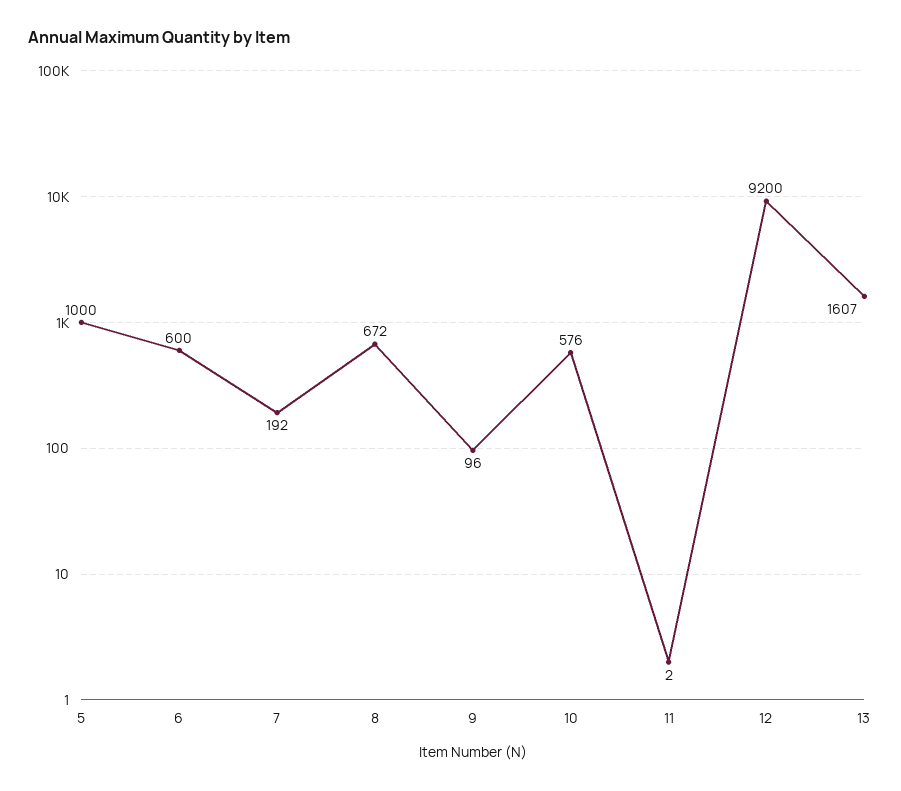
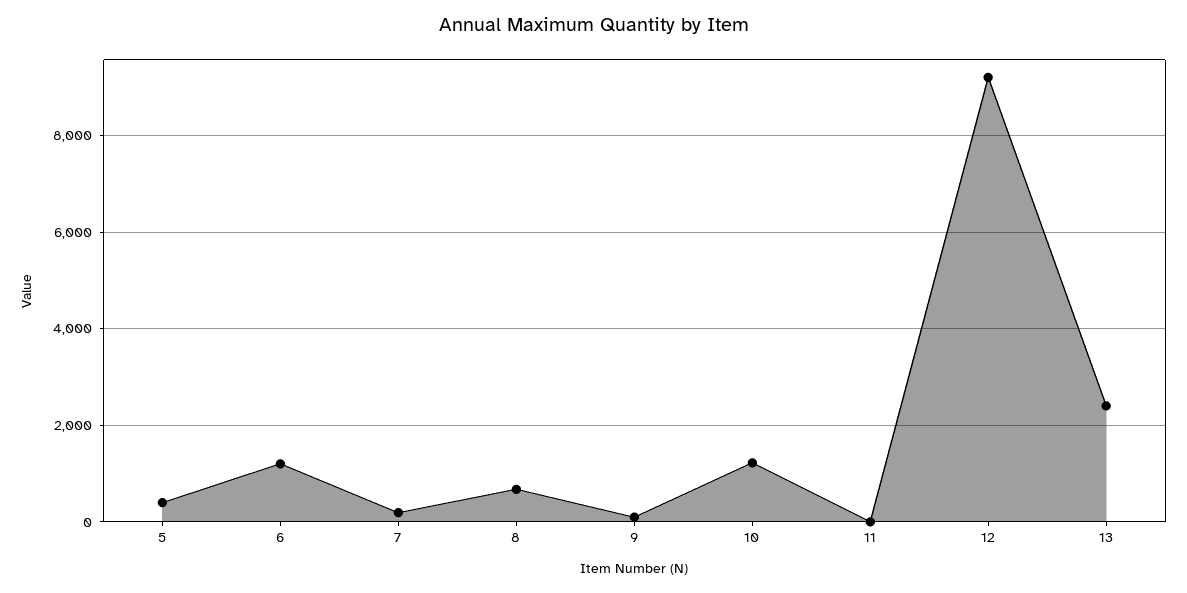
  {
-   "5": 1000,
+   "5": 400,
-   "6": 600,
+   "6": 1200,
    "7": 192,
    "8": 672,
    "9": 96,
-   "10": 576,
+   "10": 1200,
    "11": 2,
    "12": 9200,
-   "13": 1607
+   "13": 2400
  }

